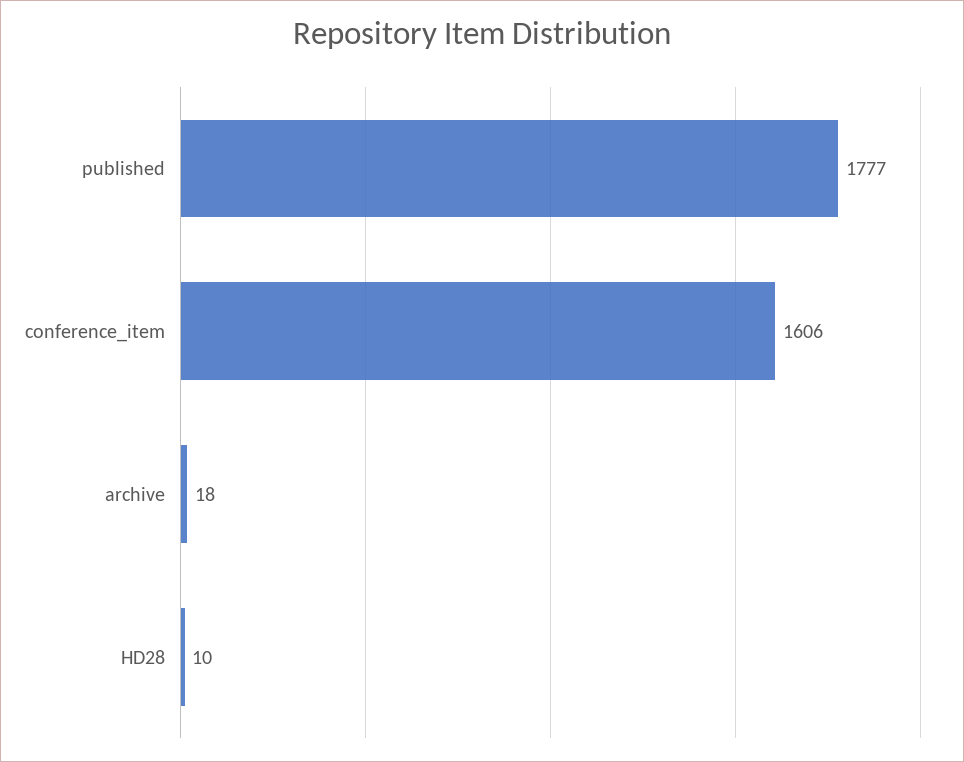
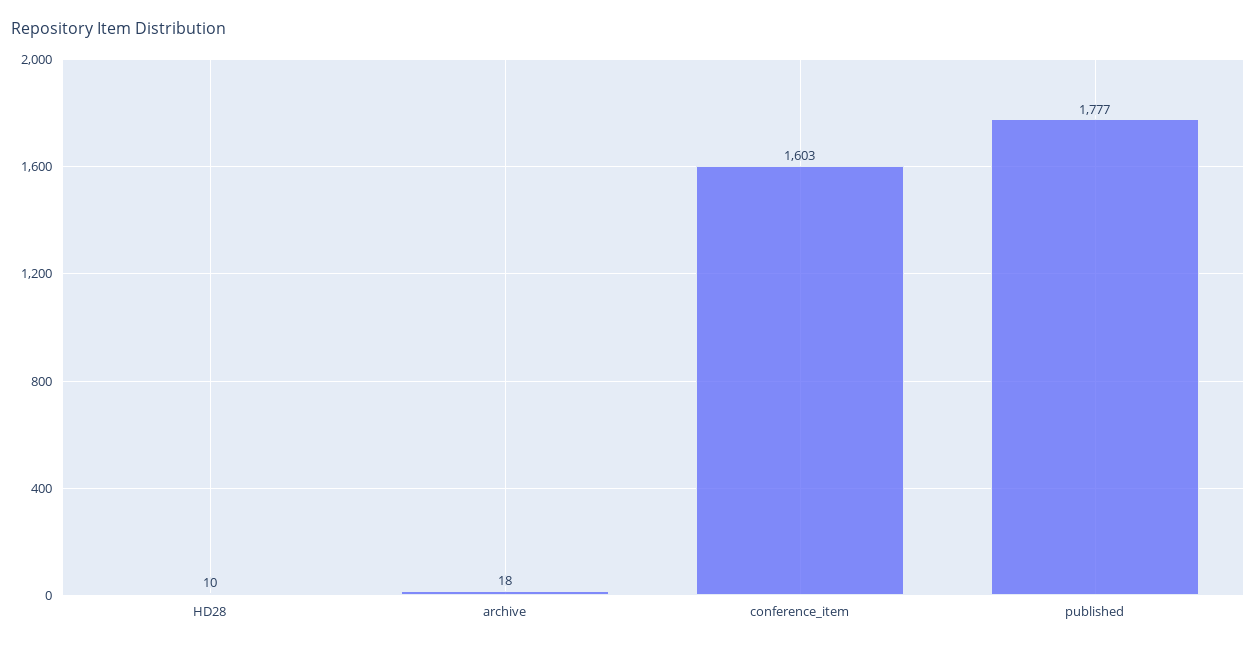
  {
    "published": 1777,
-   "conference_item": 1606,
+   "conference_item": 1603,
    "archive": 18,
    "HD28": 10
  }

